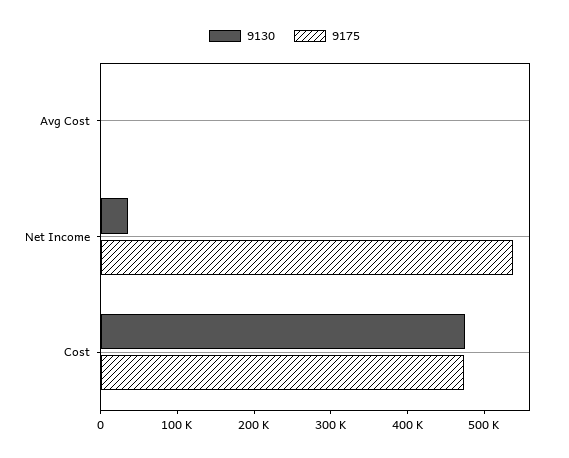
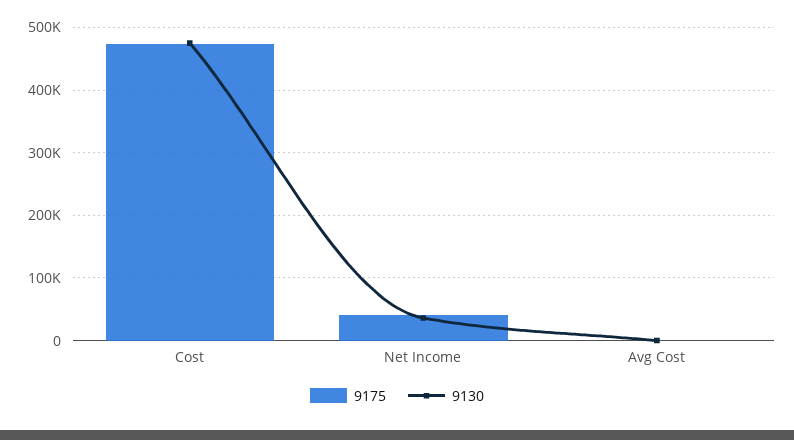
  {
    "9130": {
      "Avg Cost": 0,
      "Net Income": 40000,
      "Cost": 480000
    },
    "9175": {
      "Avg Cost": 0,
-     "Net Income": 540000,
+     "Net Income": 40000,
      "Cost": 470000
    }
  }

